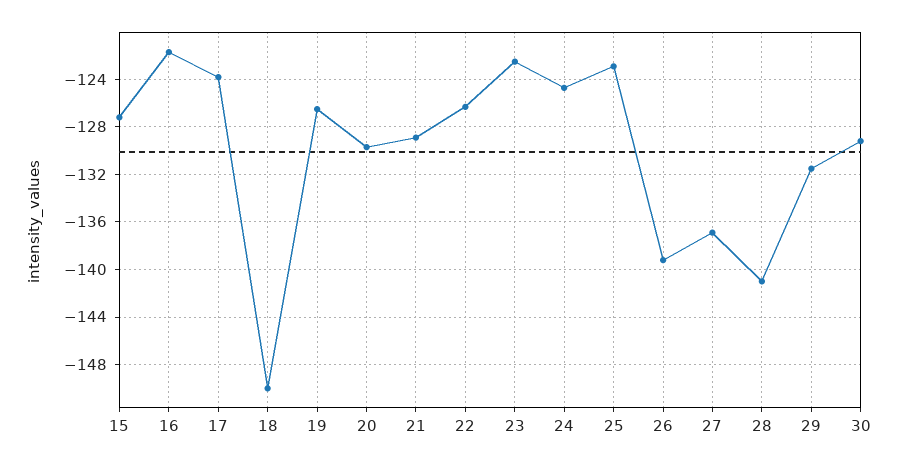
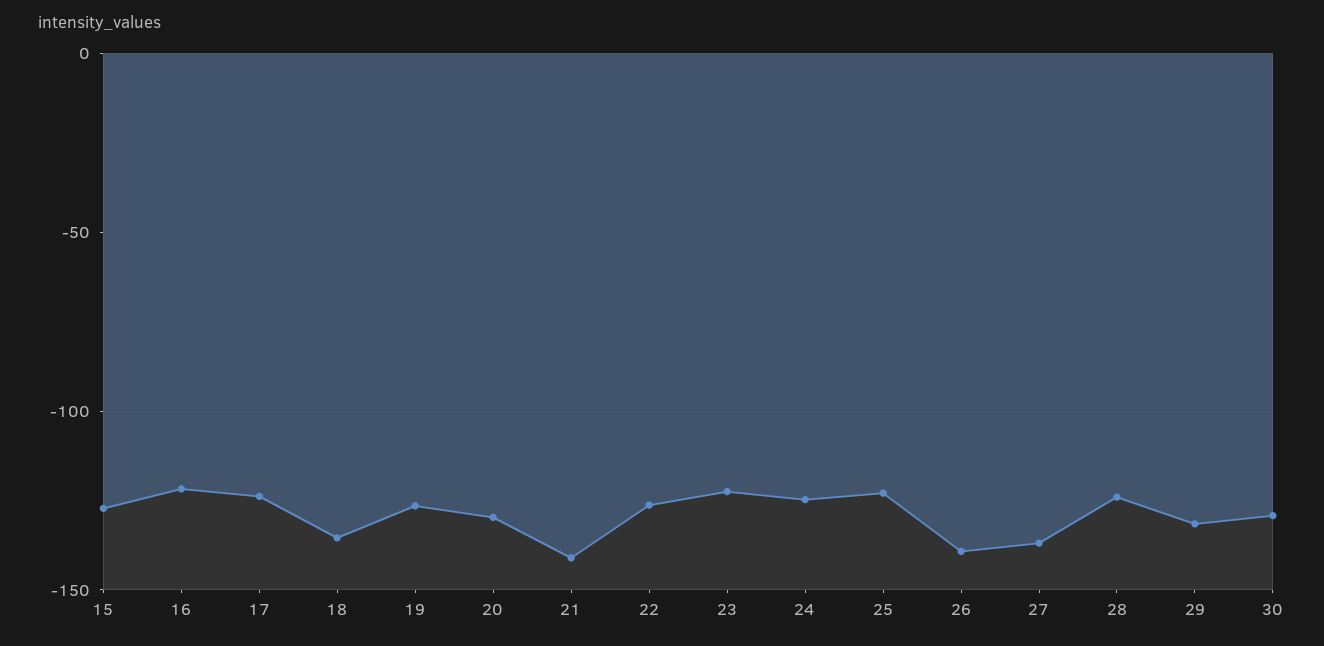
  {
    "15": -127,
    "16": -122,
    "17": -124,
-   "18": -150,
+   "18": -135,
    "19": -127,
    "20": -130,
-   "21": -129,
+   "21": -140,
    "22": -126,
    "23": -123,
    "24": -125,
    "25": -123,
    "26": -139,
    "27": -137,
-   "28": -141,
+   "28": -125,
    "29": -132,
    "30": -129
  }

